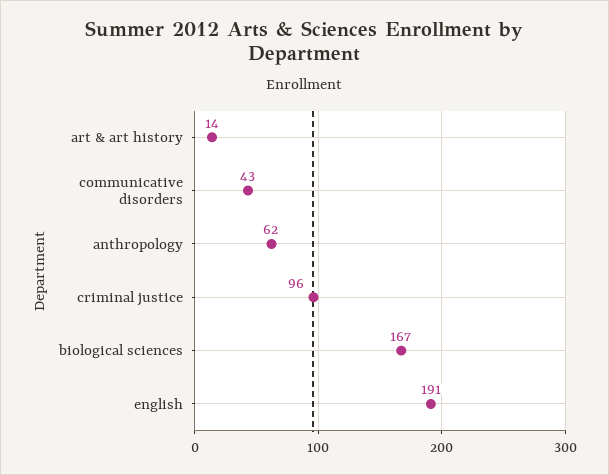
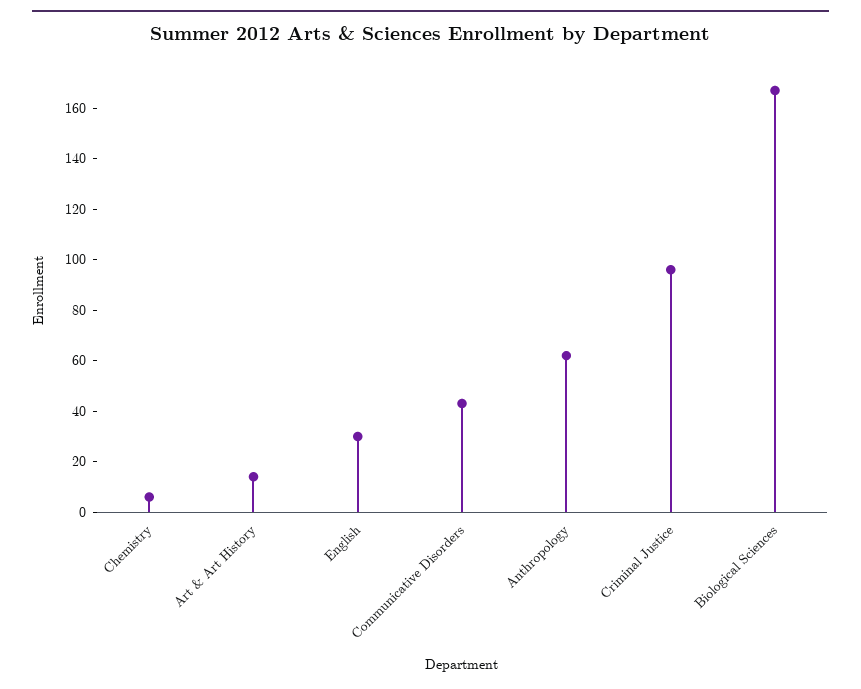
  {
    "art & art history": 14,
    "communicative disorders": 43,
    "anthropology": 62,
    "criminal justice": 96,
    "biological sciences": 167,
-   "english": 191
+   "english": 30,
+   "Chemistry": 5
  }

